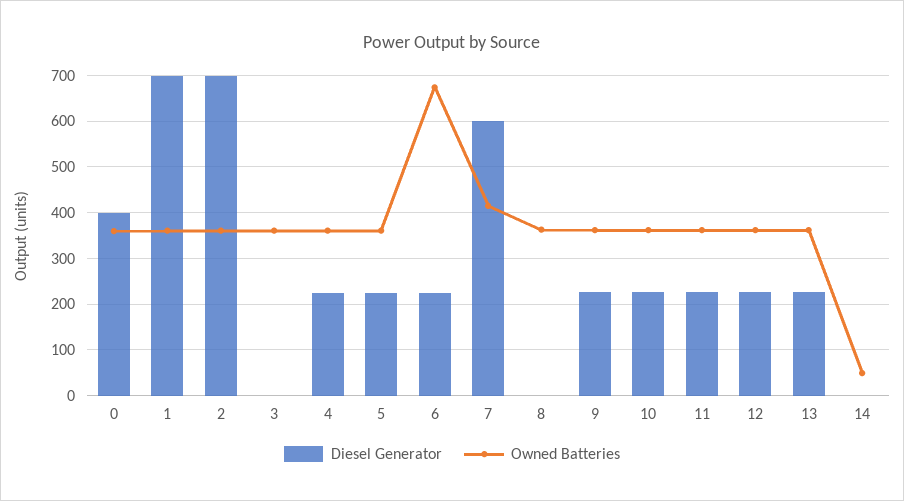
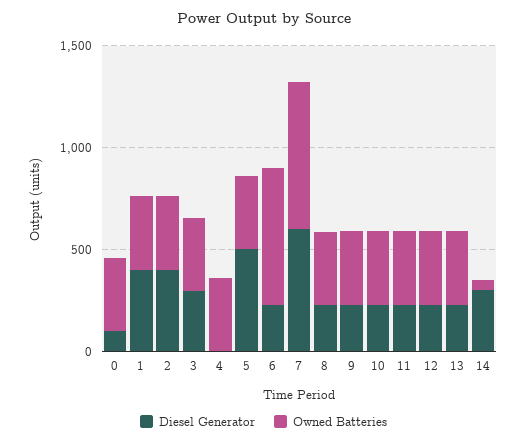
  {
    "Diesel Generator": {
-     "0": 400,
+     "0": 100,
-     "1": 700,
+     "1": 400,
-     "2": 700,
+     "2": 400,
-     "3": 0,
+     "3": 300,
-     "4": 220,
+     "4": 0,
-     "5": 220,
+     "5": 500,
      "6": 220,
      "7": 600,
-     "8": 0,
+     "8": 200,
      "9": 220,
      "10": 220,
      "11": 220,
      "12": 220,
      "13": 220,
-     "14": 0
+     "14": 300
    },
    "Owned Batteries": {
      "0": 360,
      "1": 360,
      "2": 360,
      "3": 360,
      "4": 360,
      "5": 360,
      "6": 680,
-     "7": 420,
+     "7": 700,
      "8": 360,
      "9": 360,
      "10": 360,
      "11": 360,
      "12": 360,
      "13": 360,
      "14": 40
    }
  }

